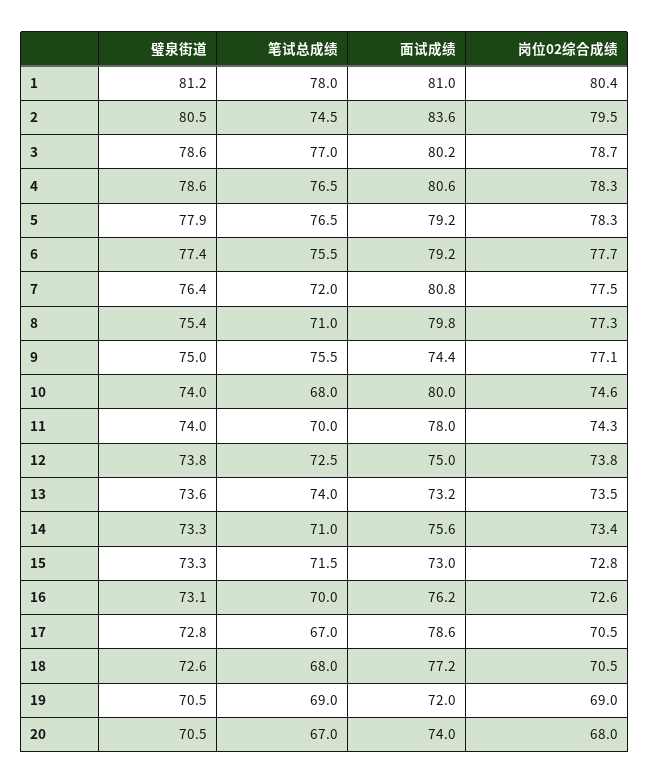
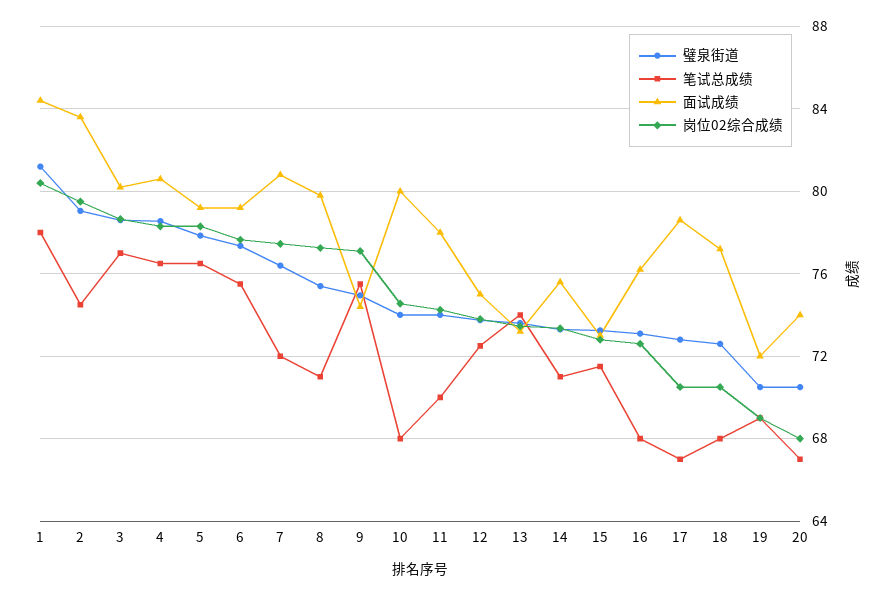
  {
    "璧泉街道": {
      "1": 81.2,
-     "2": 80.5,
+     "2": 79,
      "3": 78.6,
      "4": 78.6,
      "5": 77.9,
      "6": 77.4,
      "7": 76.4,
      "8": 75.4,
      "9": 75,
      "10": 74,
      "11": 74,
      "12": 73.8,
      "13": 73.6,
      "14": 73.3,
      "15": 73.3,
      "16": 73.1,
      "17": 72.8,
      "18": 72.6,
      "19": 70.5,
      "20": 70.5
    },
    "笔试总成绩": {
      "1": 78,
      "2": 74.5,
      "3": 77,
      "4": 76.5,
      "5": 76.5,
      "6": 75.5,
      "7": 72,
      "8": 71,
      "9": 75.5,
      "10": 68,
      "11": 70,
      "12": 72.5,
      "13": 74,
      "14": 71,
      "15": 71.5,
-     "16": 70,
+     "16": 68,
      "17": 67,
      "18": 68,
      "19": 69,
      "20": 67
    },
    "面试成绩": {
-     "1": 81,
+     "1": 84.5,
      "2": 83.6,
      "3": 80.2,
      "4": 80.6,
      "5": 79.2,
      "6": 79.2,
      "7": 80.8,
      "8": 79.8,
      "9": 74.4,
      "10": 80,
      "11": 78,
      "12": 75,
      "13": 73.2,
      "14": 75.6,
      "15": 73,
      "16": 76.2,
      "17": 78.6,
      "18": 77.2,
      "19": 72,
      "20": 74
    },
    "岗位02综合成绩": {
      "1": 80.4,
      "2": 79.5,
      "3": 78.7,
      "4": 78.3,
      "5": 78.3,
      "6": 77.7,
      "7": 77.5,
      "8": 77.3,
      "9": 77.1,
      "10": 74.6,
      "11": 74.3,
      "12": 73.8,
      "13": 73.5,
      "14": 73.4,
      "15": 72.8,
      "16": 72.6,
      "17": 70.5,
      "18": 70.5,
      "19": 69,
      "20": 68
    }
  }

